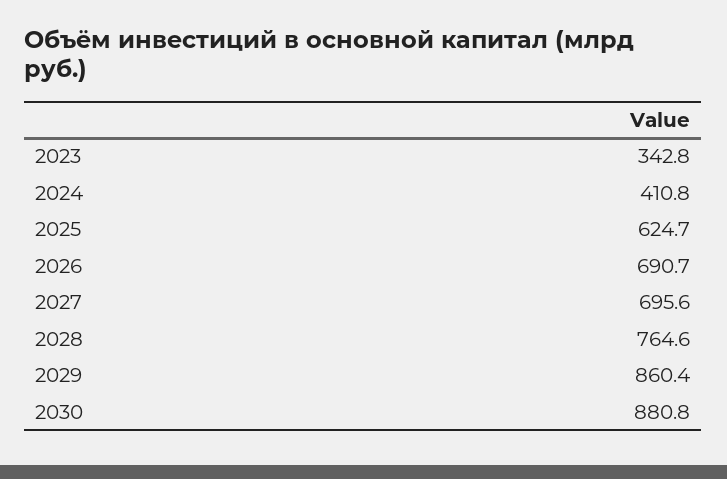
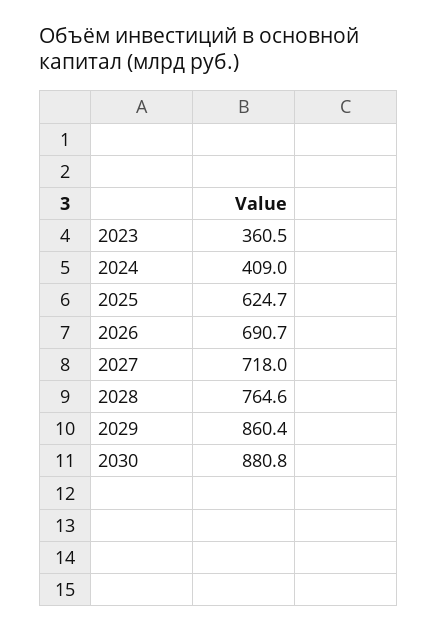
  {
-   "2023": 342.8,
+   "2023": 360.5,
-   "2024": 410.8,
+   "2024": 409,
    "2025": 624.7,
    "2026": 690.7,
-   "2027": 695.6,
+   "2027": 718,
    "2028": 764.6,
    "2029": 860.4,
    "2030": 880.8
  }

